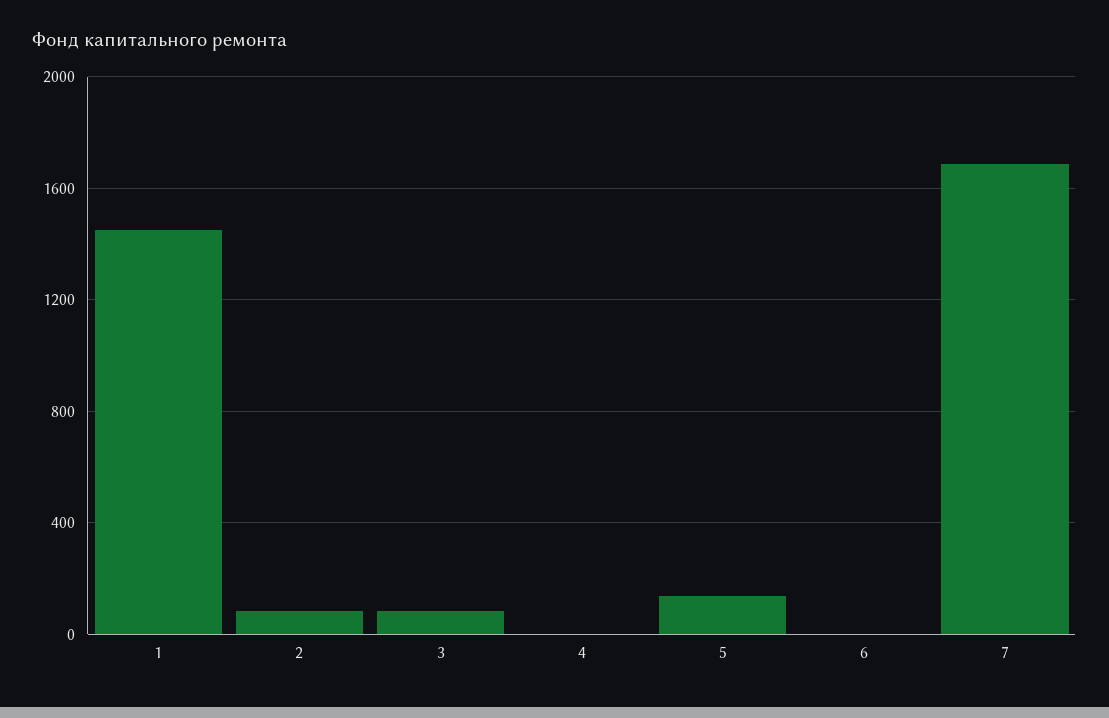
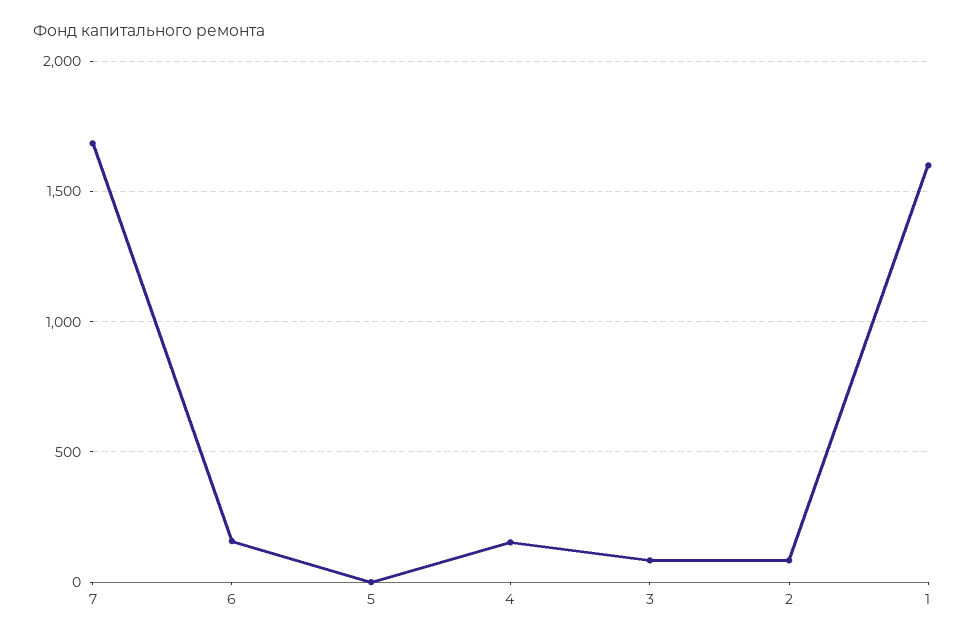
  {
-   "1": 1450,
+   "1": 1600,
    "2": 100,
    "3": 100,
-   "4": 0,
+   "4": 150,
-   "5": 150,
+   "5": 0,
-   "6": 0,
+   "6": 150,
    "7": 1700
  }

